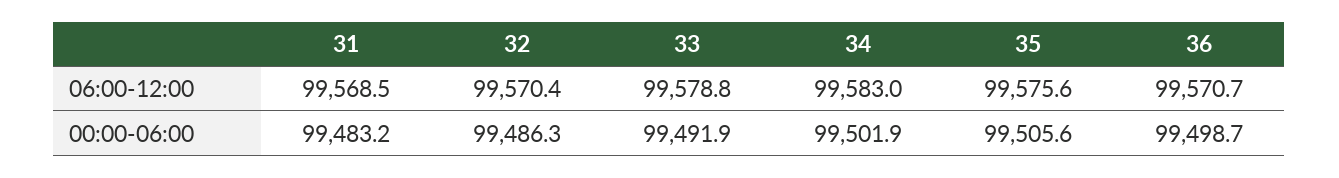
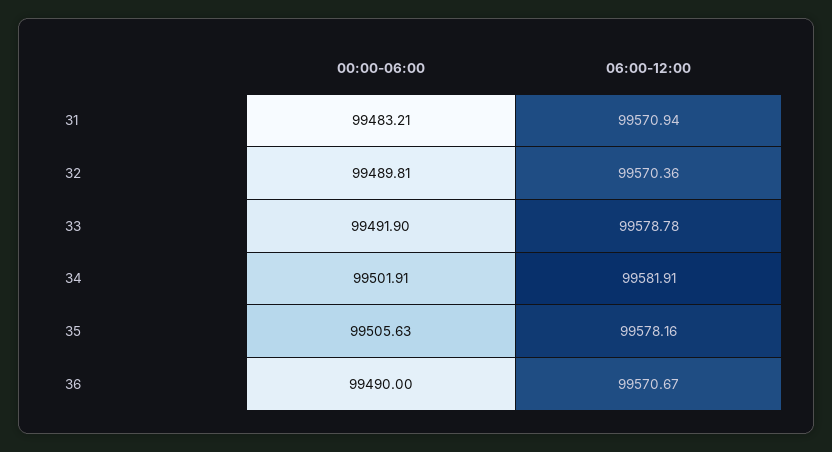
  {
    "31": {
-     "06:00-12:00": 99568.5,
+     "06:00-12:00": 99570.94,
      "00:00-06:00": 99483.21
    },
    "32": {
      "06:00-12:00": 99570.36,
-     "00:00-06:00": 99486.3
+     "00:00-06:00": 99489.81
    },
    "33": {
      "06:00-12:00": 99578.78,
      "00:00-06:00": 99491.9
    },
    "34": {
-     "06:00-12:00": 99583,
+     "06:00-12:00": 99581.91,
      "00:00-06:00": 99501.91
    },
    "35": {
-     "06:00-12:00": 99575.6,
+     "06:00-12:00": 99578.16,
      "00:00-06:00": 99505.63
    },
    "36": {
      "06:00-12:00": 99570.67,
-     "00:00-06:00": 99498.7
+     "00:00-06:00": 99490
    }
  }

